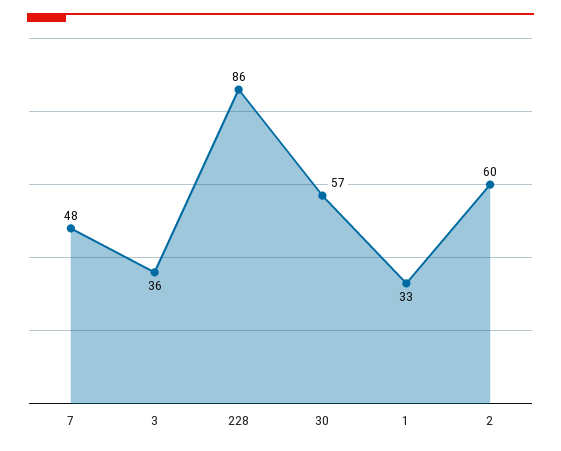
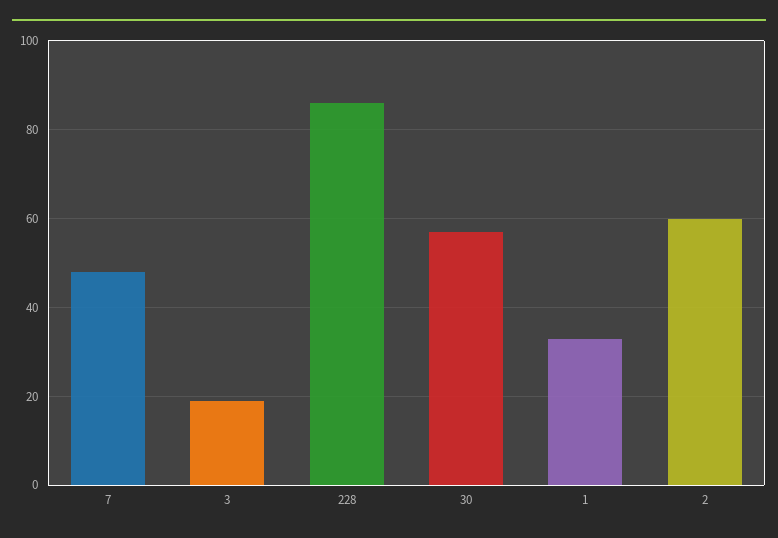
  {
    "7": 48,
-   "3": 36,
+   "3": 20,
    "228": 86,
    "30": 57,
    "1": 33,
    "2": 60
  }

